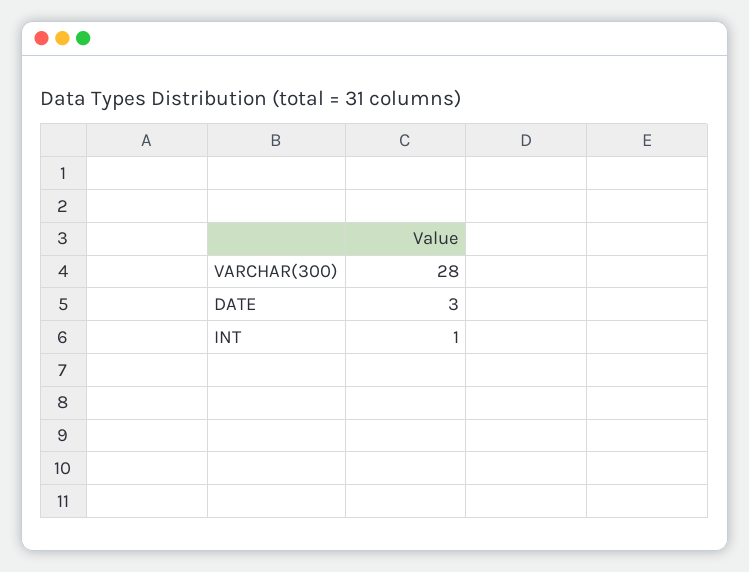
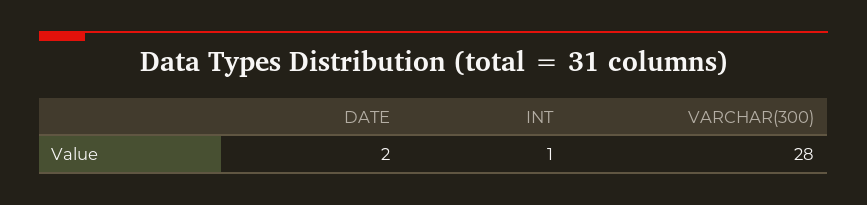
  {
    "VARCHAR(300)": 28,
-   "DATE": 3,
+   "DATE": 2,
    "INT": 1
  }

